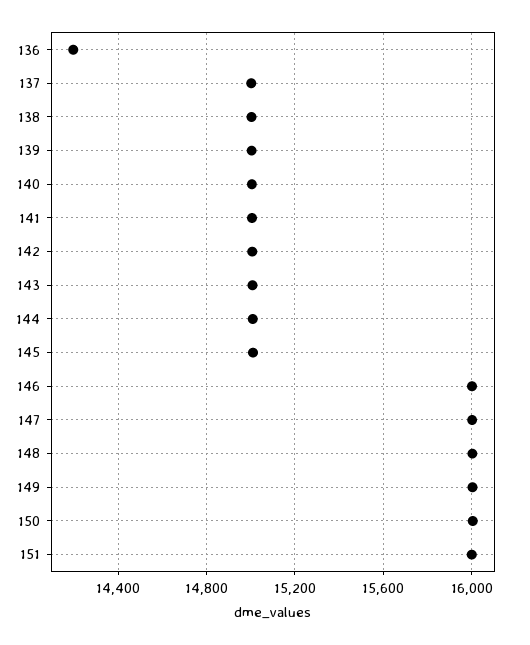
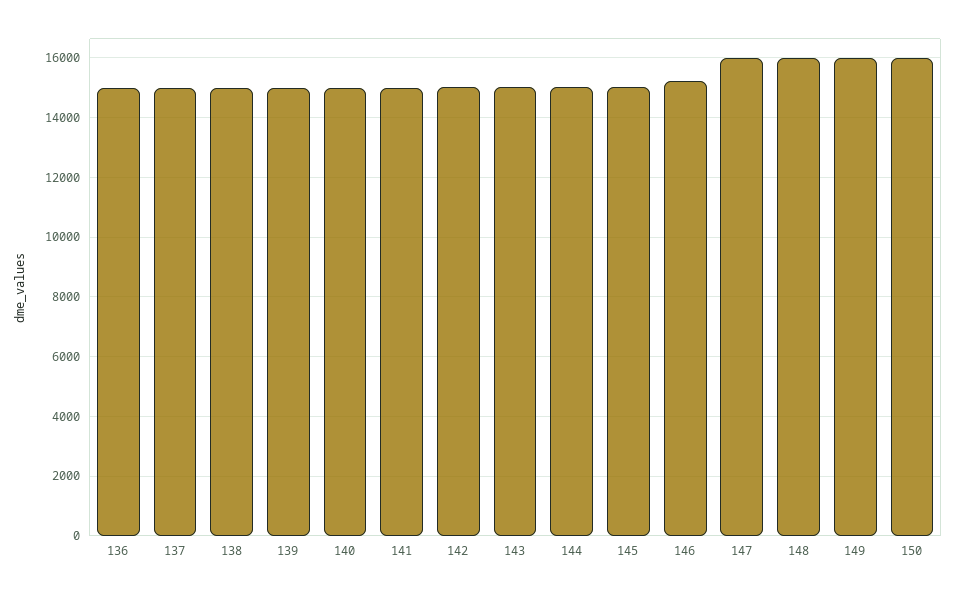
  {
-   "136": 14200,
+   "136": 15000,
    "137": 15000,
    "138": 15000,
    "139": 15000,
    "140": 15000,
    "141": 15000,
    "142": 15000,
    "143": 15000,
    "144": 15000,
    "145": 15000,
-   "146": 16000,
+   "146": 15250,
    "147": 16000,
    "148": 16000,
    "149": 16000,
-   "150": 16000,
+   "150": 16000
-   "151": 16000
  }

